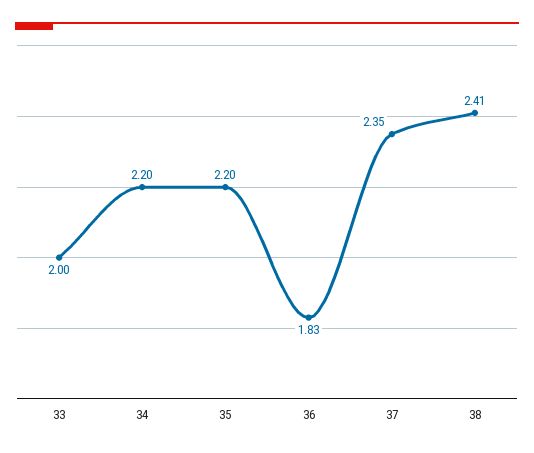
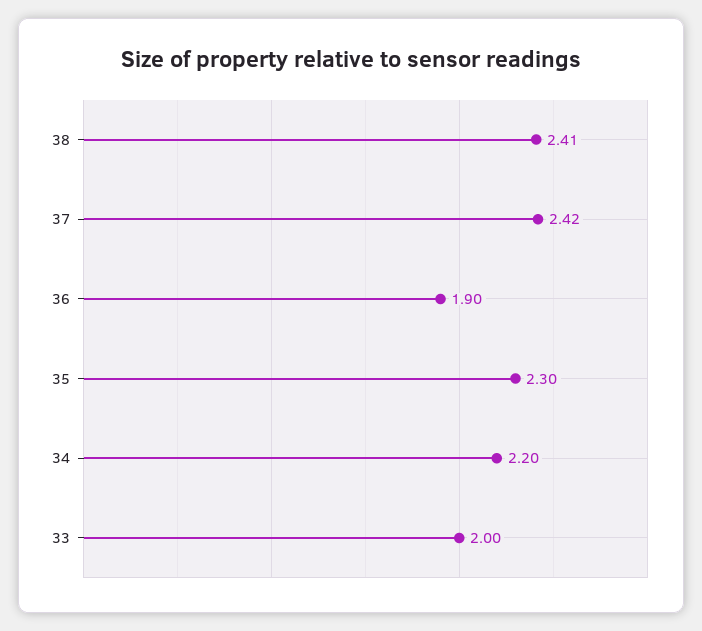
  {
    "33": 2,
    "34": 2.2,
-   "35": 2.2,
+   "35": 2.3,
-   "36": 1.83,
+   "36": 1.9,
-   "37": 2.35,
+   "37": 2.42,
    "38": 2.41
  }

